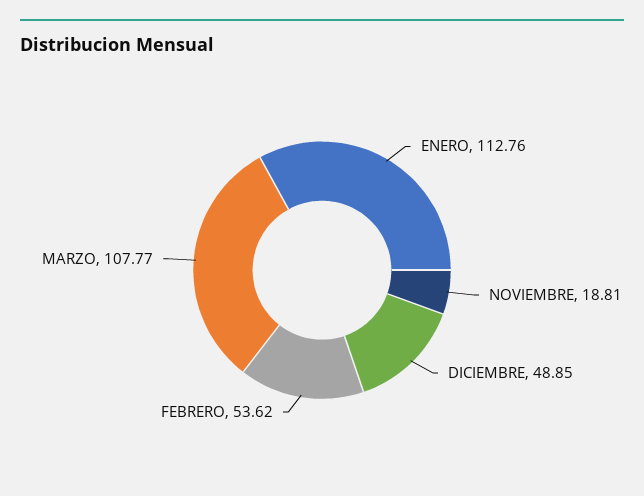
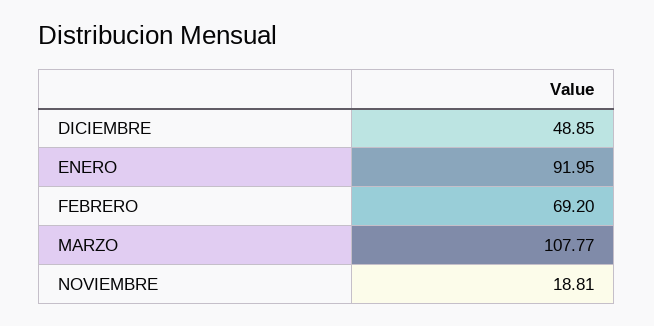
  {
-   "ENERO": 112.76,
+   "ENERO": 91.95,
    "NOVIEMBRE": 18.81,
    "DICIEMBRE": 48.85,
-   "FEBRERO": 53.62,
+   "FEBRERO": 69.2,
    "MARZO": 107.77
  }

